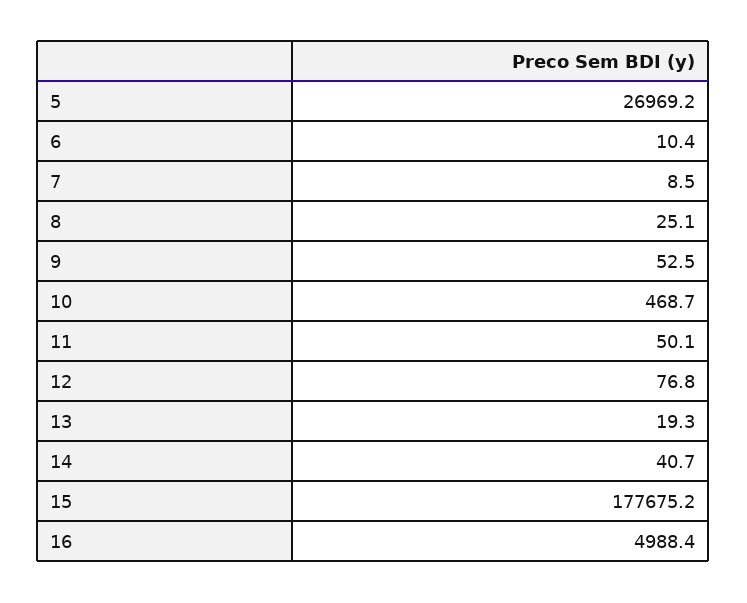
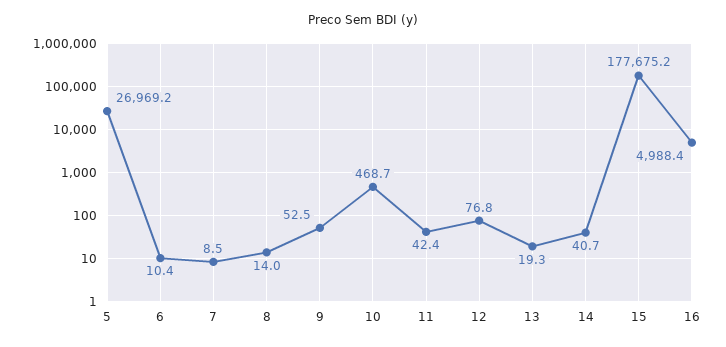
  {
    "5": 26969.2,
    "6": 10.4,
    "7": 8.5,
-   "8": 25.1,
+   "8": 14,
    "9": 52.5,
    "10": 468.7,
-   "11": 50.1,
+   "11": 42.4,
    "12": 76.8,
    "13": 19.3,
    "14": 40.7,
    "15": 177675.2,
    "16": 4988.4
  }

